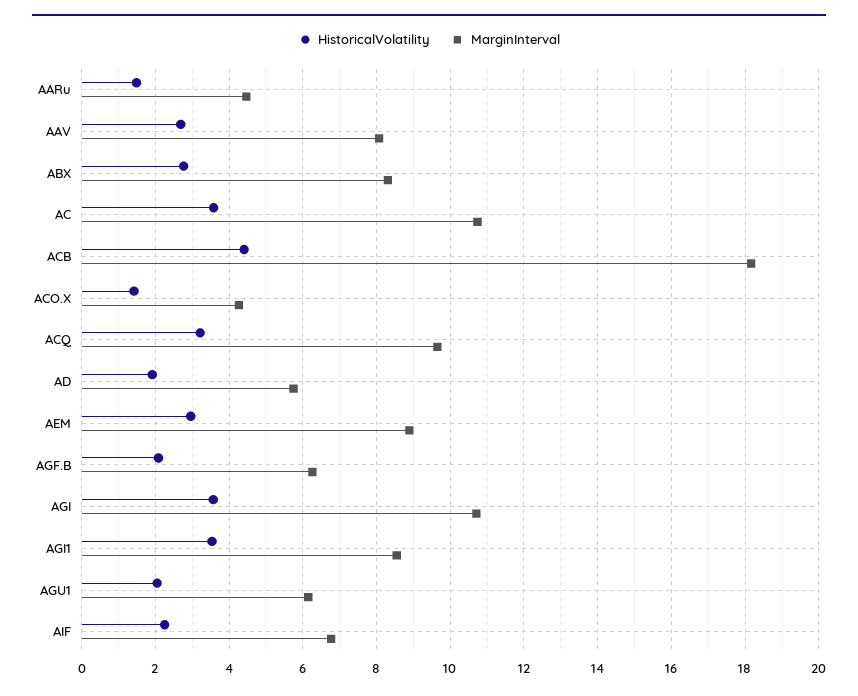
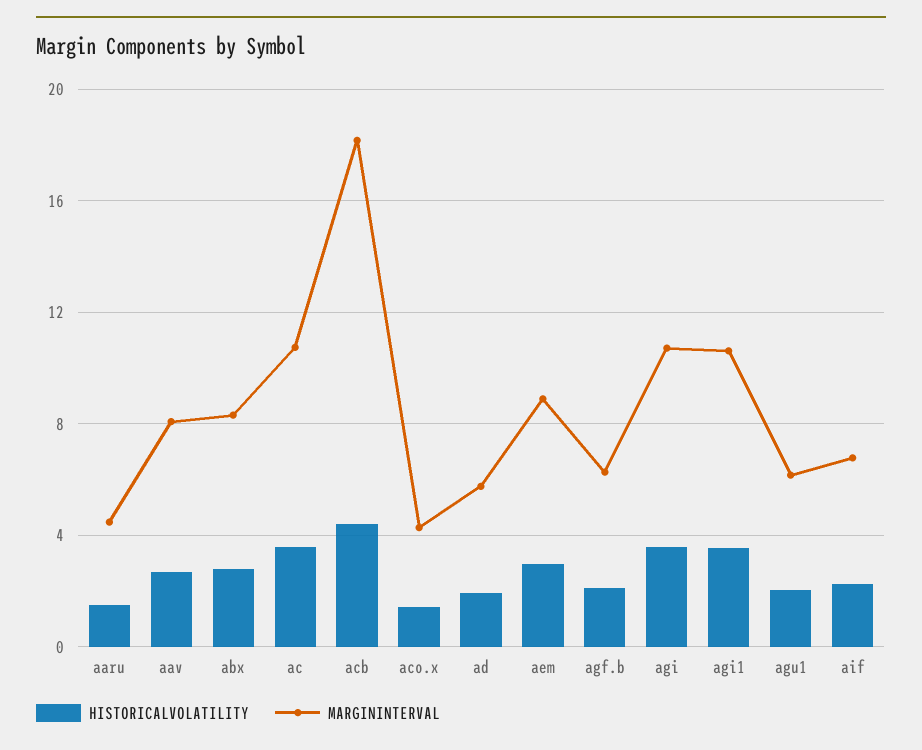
  {
    "HistoricalVolatility": {
      "AARu": 1.4,
      "AAV": 2.6,
      "ABX": 2.8,
      "AC": 3.6,
      "ACB": 4.4,
      "ACO.X": 1.4,
-     "ACQ": 3.2,
      "AD": 2,
      "AEM": 3,
      "AGF.B": 2,
      "AGI": 3.6,
      "AGI1": 3.6,
      "AGU1": 2,
      "AIF": 2.2
    },
    "MarginInterval": {
      "AARu": 4.4,
      "AAV": 8,
      "ABX": 8.4,
      "AC": 10.8,
      "ACB": 18.2,
      "ACO.X": 4.2,
-     "ACQ": 9.6,
      "AD": 5.8,
      "AEM": 8.8,
      "AGF.B": 6.2,
      "AGI": 10.8,
-     "AGI1": 8.6,
+     "AGI1": 10.5,
      "AGU1": 6.2,
      "AIF": 6.8
    }
  }

